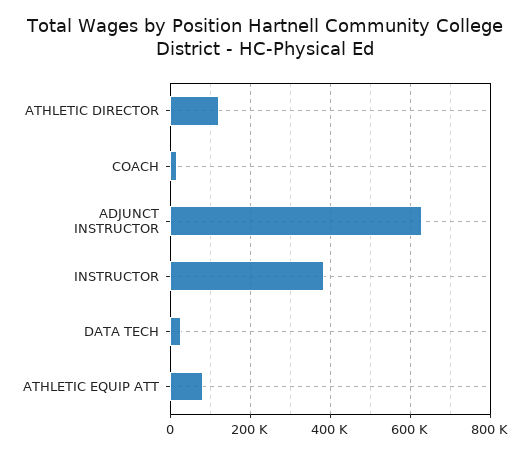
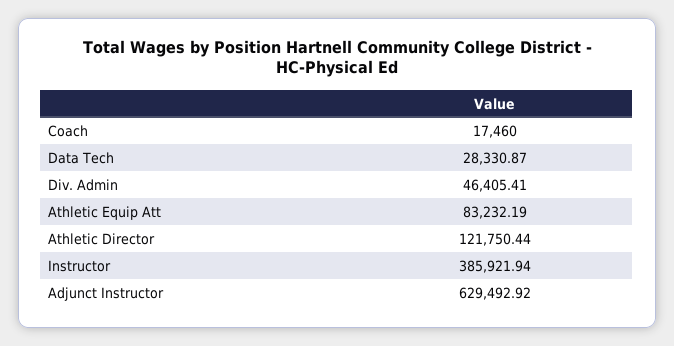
  {
    "ATHLETIC DIRECTOR": 121750.44,
    "COACH": 17460,
    "ADJUNCT INSTRUCTOR": 629492.92,
    "INSTRUCTOR": 385921.94,
    "DATA TECH": 28330.87,
-   "ATHLETIC EQUIP ATT": 83232.19
+   "ATHLETIC EQUIP ATT": 83232.19,
+   "Div. Admin": 46405.41
  }

